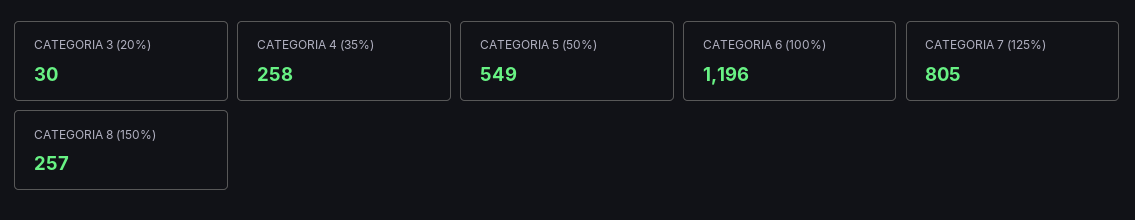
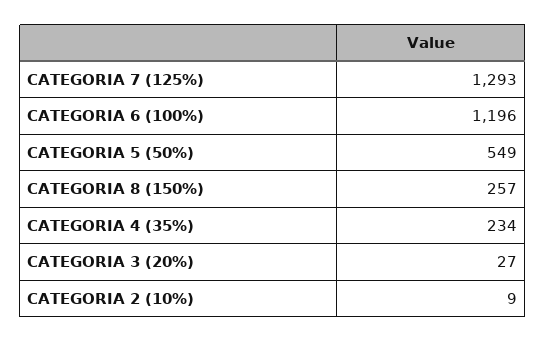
  {
-   "CATEGORIA 3 (20%)": 30,
+   "CATEGORIA 3 (20%)": 27,
-   "CATEGORIA 4 (35%)": 258,
+   "CATEGORIA 4 (35%)": 234,
    "CATEGORIA 5 (50%)": 549,
    "CATEGORIA 6 (100%)": 1196,
-   "CATEGORIA 7 (125%)": 805,
+   "CATEGORIA 7 (125%)": 1293,
-   "CATEGORIA 8 (150%)": 257
+   "CATEGORIA 8 (150%)": 257,
+   "CATEGORIA 2 (10%)": 9
  }

